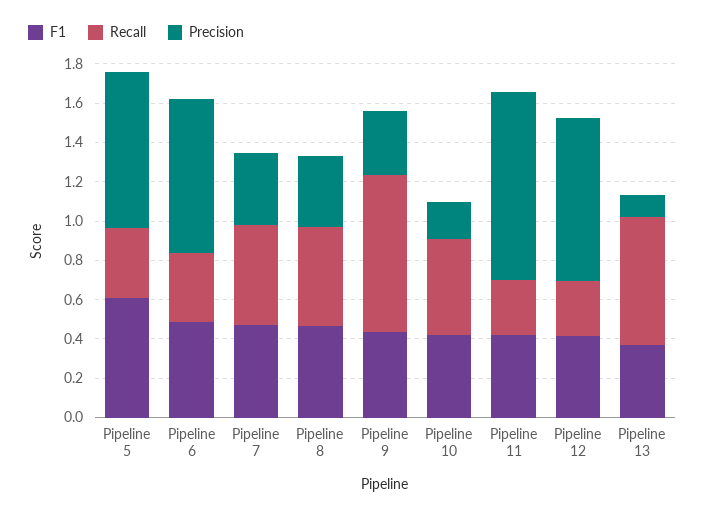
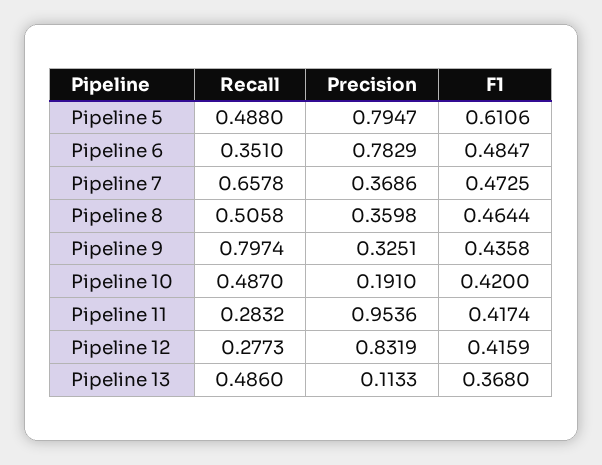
  {
    "F1": {
      "Pipeline 5": 0.6106,
      "Pipeline 6": 0.4847,
      "Pipeline 7": 0.4725,
      "Pipeline 8": 0.4644,
      "Pipeline 9": 0.4358,
      "Pipeline 10": 0.42,
      "Pipeline 11": 0.4174,
      "Pipeline 12": 0.4159,
      "Pipeline 13": 0.368
    },
    "Recall": {
-     "Pipeline 5": 0.35,
+     "Pipeline 5": 0.488,
      "Pipeline 6": 0.351,
-     "Pipeline 7": 0.5,
+     "Pipeline 7": 0.6578,
      "Pipeline 8": 0.5058,
      "Pipeline 9": 0.7974,
      "Pipeline 10": 0.487,
      "Pipeline 11": 0.2832,
      "Pipeline 12": 0.2773,
-     "Pipeline 13": 0.65
+     "Pipeline 13": 0.486
    },
    "Precision": {
      "Pipeline 5": 0.7947,
      "Pipeline 6": 0.7829,
      "Pipeline 7": 0.3686,
      "Pipeline 8": 0.3598,
      "Pipeline 9": 0.3251,
      "Pipeline 10": 0.191,
      "Pipeline 11": 0.9536,
      "Pipeline 12": 0.8319,
      "Pipeline 13": 0.1133
    }
  }

